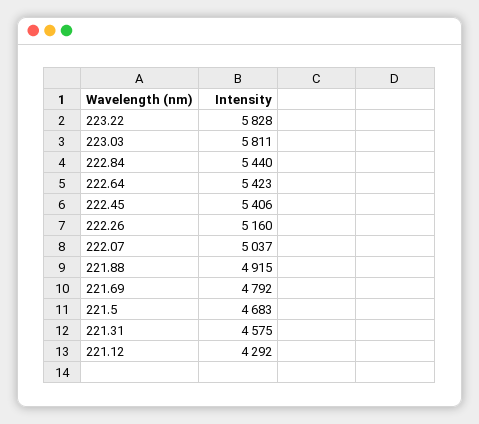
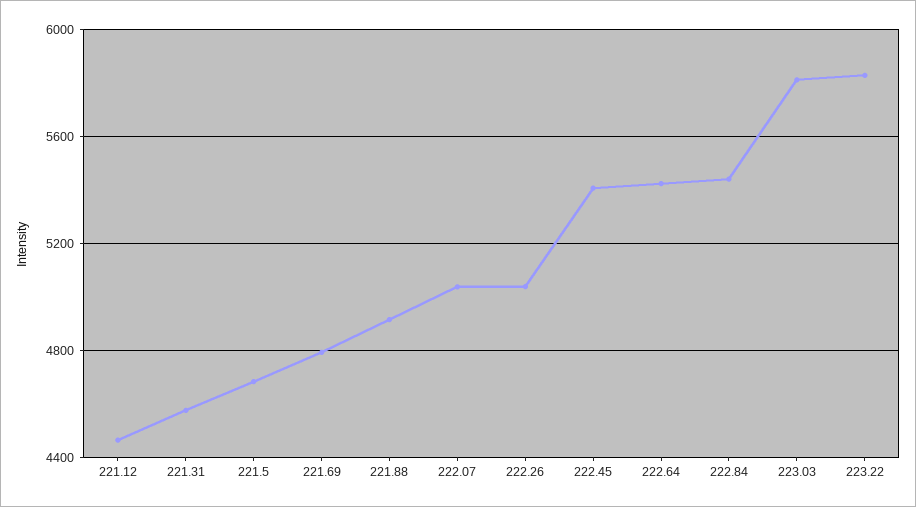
  {
    "223.22": 5828,
    "223.03": 5811,
    "222.84": 5440,
    "222.64": 5423,
    "222.45": 5406,
-   "222.26": 5160,
+   "222.26": 5050,
    "222.07": 5037,
    "221.88": 4915,
    "221.69": 4792,
    "221.5": 4683,
    "221.31": 4575,
-   "221.12": 4292
+   "221.12": 4450
  }

